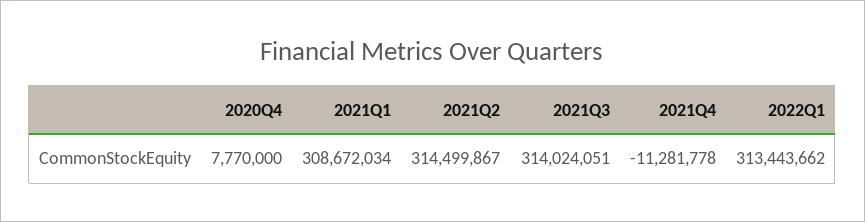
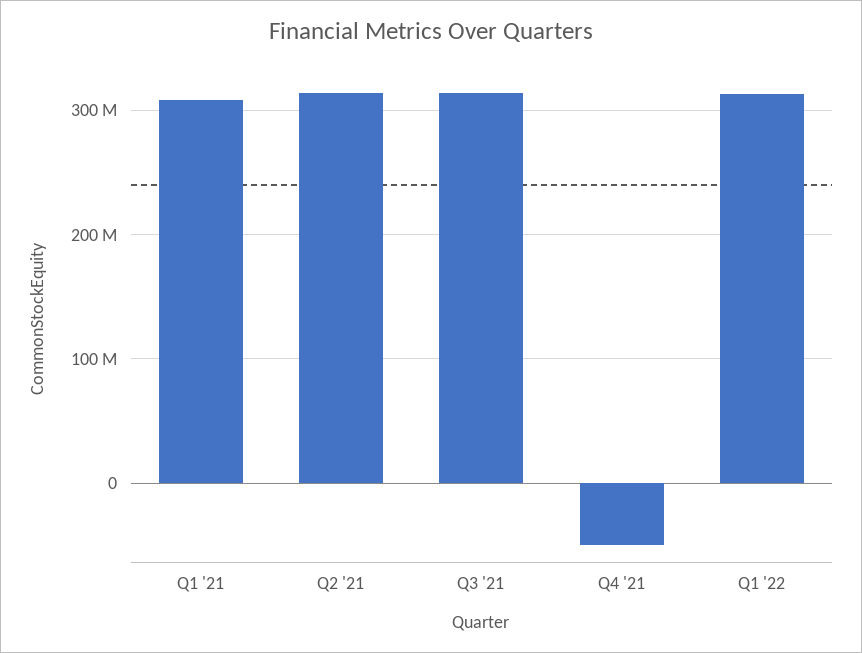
  {
-   "2020Q4": 7770000,
    "2021Q1": 308672034,
    "2021Q2": 314499867,
    "2021Q3": 314024051,
-   "2021Q4": -11281778,
+   "2021Q4": -50000000,
    "2022Q1": 313443662
  }

